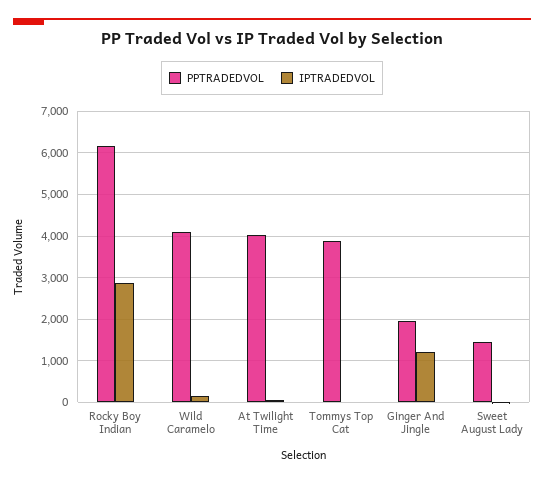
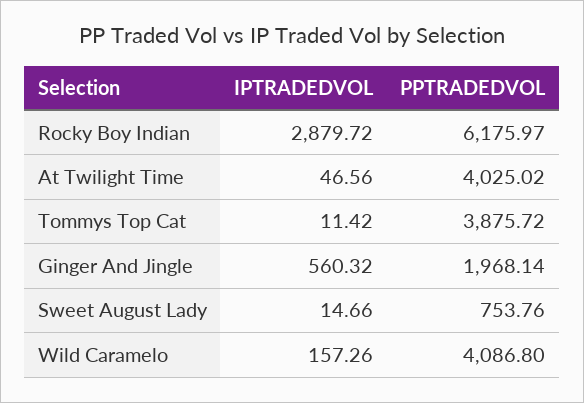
  {
    "PPTRADEDVOL": {
      "Rocky Boy Indian": 6175.97,
      "Wild Caramelo": 4086.8,
      "At Twilight Time": 4025.02,
      "Tommys Top Cat": 3875.72,
      "Ginger And Jingle": 1968.14,
-     "Sweet August Lady": 1400
+     "Sweet August Lady": 753.76
    },
    "IPTRADEDVOL": {
      "Rocky Boy Indian": 2879.72,
      "Wild Caramelo": 157.26,
      "At Twilight Time": 46.56,
      "Tommys Top Cat": 11.42,
-     "Ginger And Jingle": 1200,
+     "Ginger And Jingle": 560.32,
      "Sweet August Lady": 14.66
    }
  }

